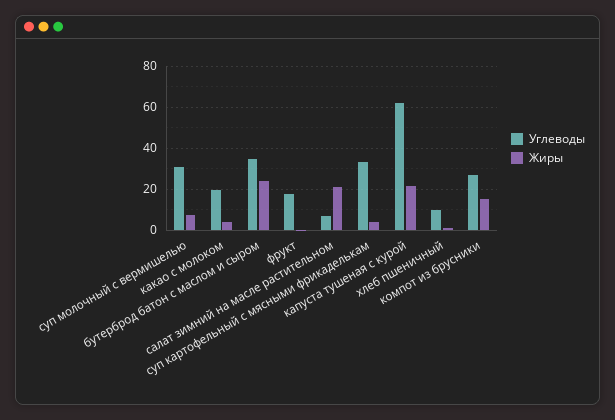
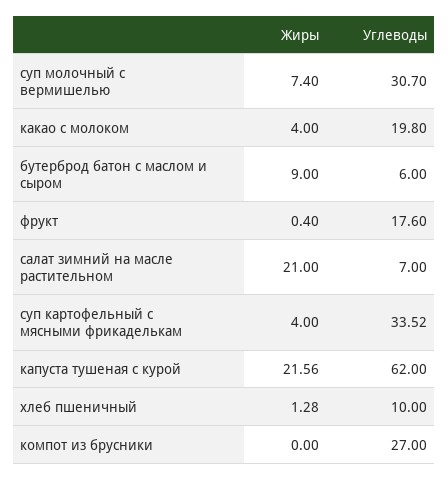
  {
    "Углеводы": {
      "суп молочный с вермишелью": 30.7,
      "какао с молоком": 19.8,
-     "бутерброд батон с маслом и сыром": 35,
+     "бутерброд батон с маслом и сыром": 6,
      "фрукт": 17.6,
      "салат зимний на масле растительном": 7,
      "суп картофельный с мясными фрикаделькам": 33.52,
      "капуста тушеная с курой": 62,
      "хлеб пшеничный": 10,
      "компот из брусники": 27
    },
    "Жиры": {
      "суп молочный с вермишелью": 7.4,
      "какао с молоком": 4,
-     "бутерброд батон с маслом и сыром": 25,
+     "бутерброд батон с маслом и сыром": 9,
      "фрукт": 0.4,
      "салат зимний на масле растительном": 21,
      "суп картофельный с мясными фрикаделькам": 4,
      "капуста тушеная с курой": 21.56,
      "хлеб пшеничный": 1.28,
-     "компот из брусники": 15
+     "компот из брусники": 0
    }
  }

